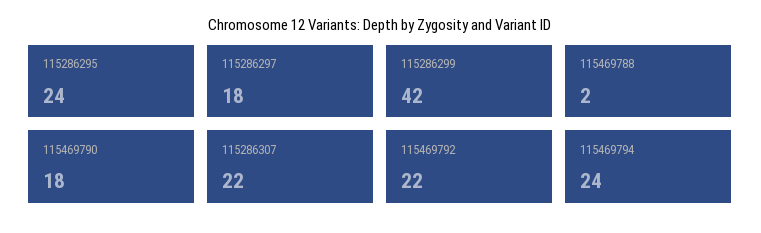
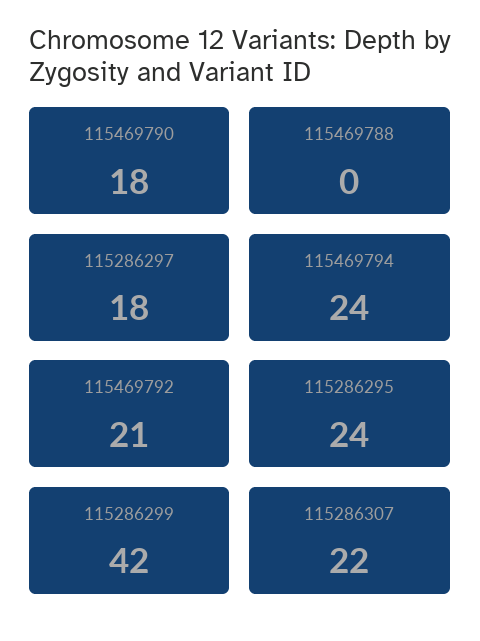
  {
    "115286295": 24,
    "115286297": 18,
    "115286299": 42,
-   "115469788": 2,
+   "115469788": 0,
    "115469790": 18,
    "115286307": 22,
-   "115469792": 22,
+   "115469792": 21,
    "115469794": 24
  }

